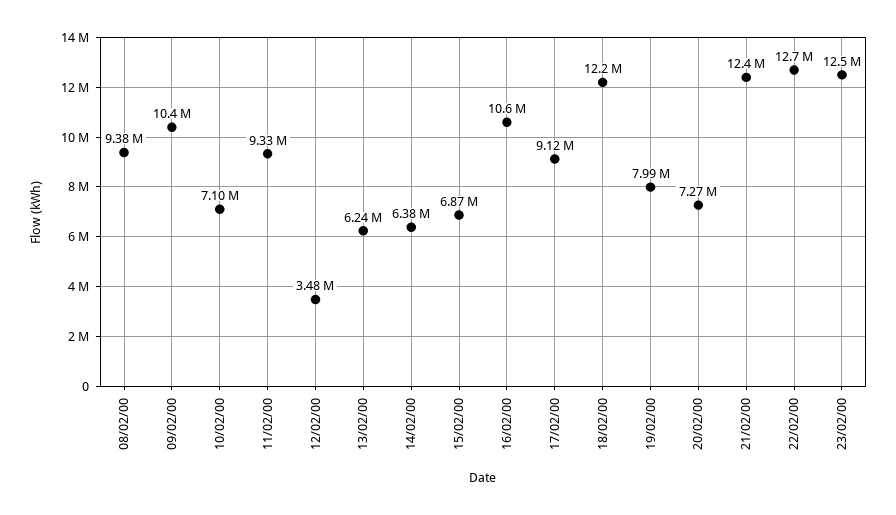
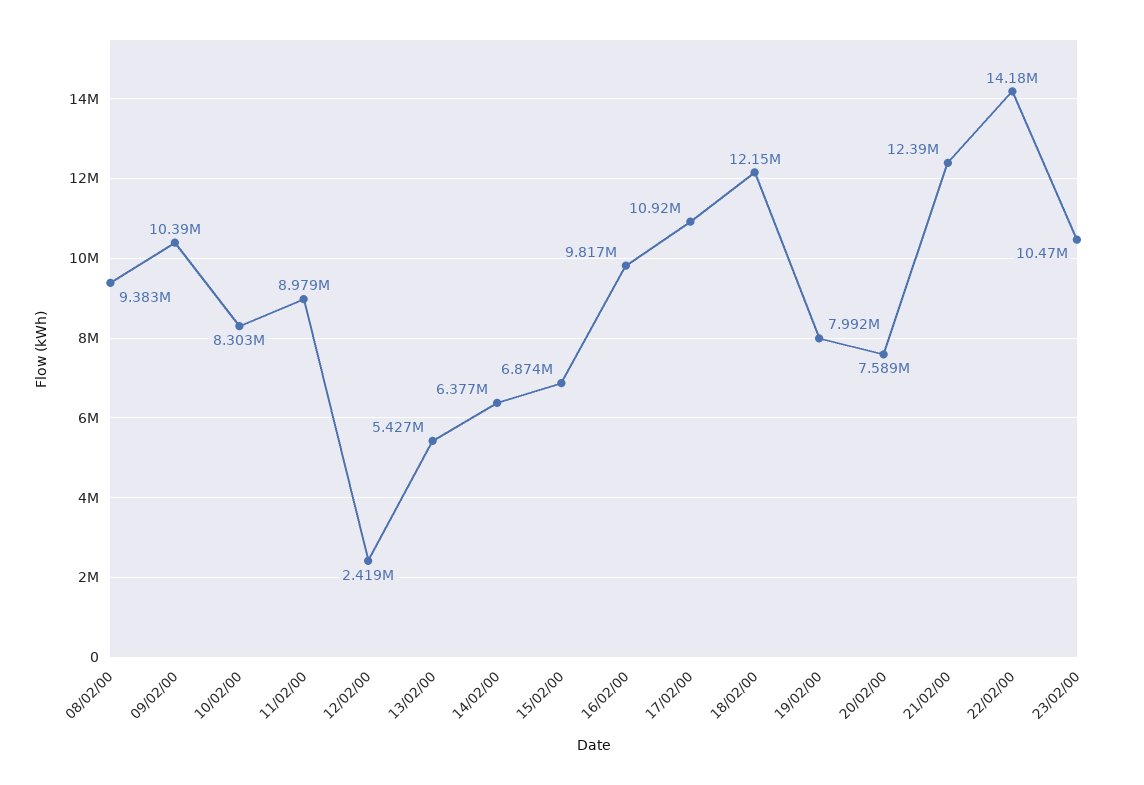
  {
    "08/02/00": 9383000,
    "09/02/00": 10390000,
-   "10/02/00": 7100000,
+   "10/02/00": 8303000,
-   "11/02/00": 9330000,
+   "11/02/00": 8979000,
-   "12/02/00": 3480000,
+   "12/02/00": 2419000,
-   "13/02/00": 6240000,
+   "13/02/00": 5427000,
    "14/02/00": 6377000,
    "15/02/00": 6874000,
-   "16/02/00": 10600000,
+   "16/02/00": 9817000,
-   "17/02/00": 9120000,
+   "17/02/00": 10920000,
    "18/02/00": 12150000,
    "19/02/00": 7992000,
-   "20/02/00": 7270000,
+   "20/02/00": 7589000,
    "21/02/00": 12390000,
-   "22/02/00": 12700000,
+   "22/02/00": 14180000,
-   "23/02/00": 12500000
+   "23/02/00": 10470000
  }

